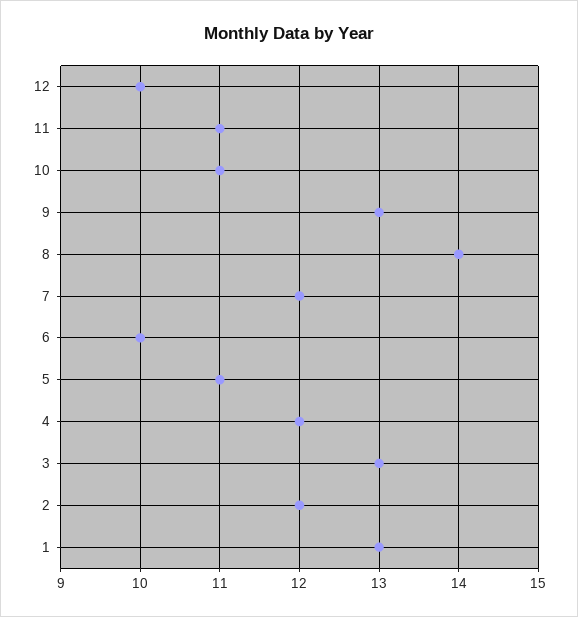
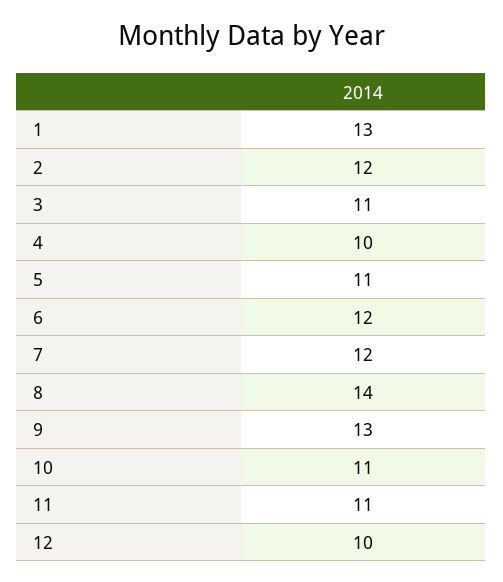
  {
    "12": 10,
    "11": 11,
    "10": 11,
    "9": 13,
    "8": 14,
    "7": 12,
-   "6": 10,
+   "6": 12,
    "5": 11,
-   "4": 12,
+   "4": 10,
-   "3": 13,
+   "3": 11,
    "2": 12,
    "1": 13
  }

